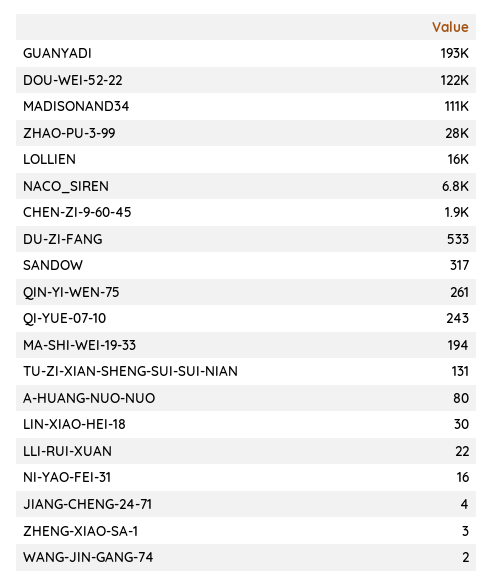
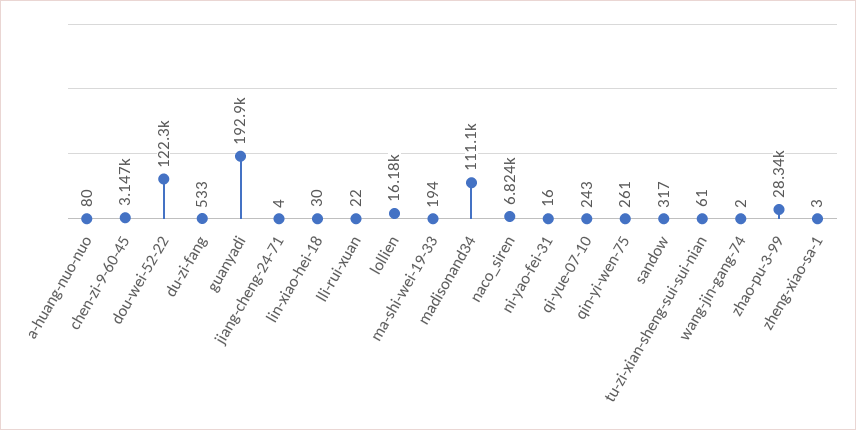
  {
    "GUANYADI": 192900,
    "DOU-WEI-52-22": 122300,
    "MADISONAND34": 111100,
    "ZHAO-PU-3-99": 28340,
    "LOLLIEN": 16180,
    "NACO_SIREN": 6824,
-   "CHEN-ZI-9-60-45": 1900,
+   "CHEN-ZI-9-60-45": 3147,
    "DU-ZI-FANG": 533,
    "SANDOW": 317,
    "QIN-YI-WEN-75": 261,
    "QI-YUE-07-10": 243,
    "MA-SHI-WEI-19-33": 194,
-   "TU-ZI-XIAN-SHENG-SUI-SUI-NIAN": 131,
+   "TU-ZI-XIAN-SHENG-SUI-SUI-NIAN": 61,
    "A-HUANG-NUO-NUO": 80,
    "LIN-XIAO-HEI-18": 30,
    "LLI-RUI-XUAN": 22,
    "NI-YAO-FEI-31": 16,
    "JIANG-CHENG-24-71": 4,
    "ZHENG-XIAO-SA-1": 3,
    "WANG-JIN-GANG-74": 2
  }

